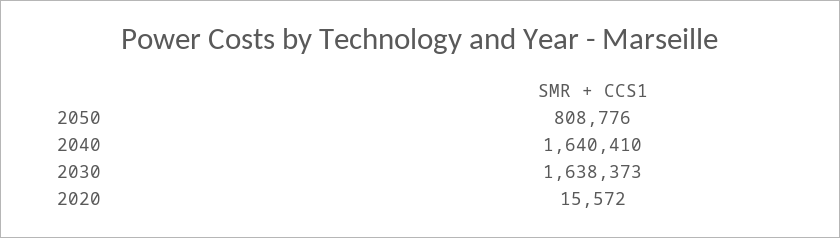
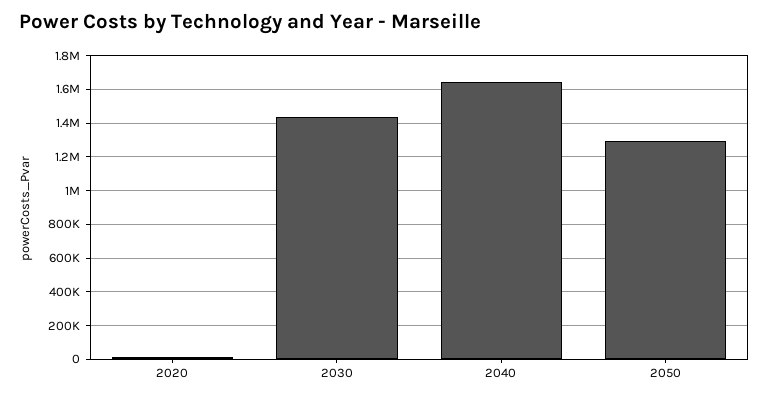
  {
-   "2050": 808776,
+   "2050": 1300000,
    "2040": 1640410,
-   "2030": 1638373,
+   "2030": 1450000,
    "2020": 15572
  }

